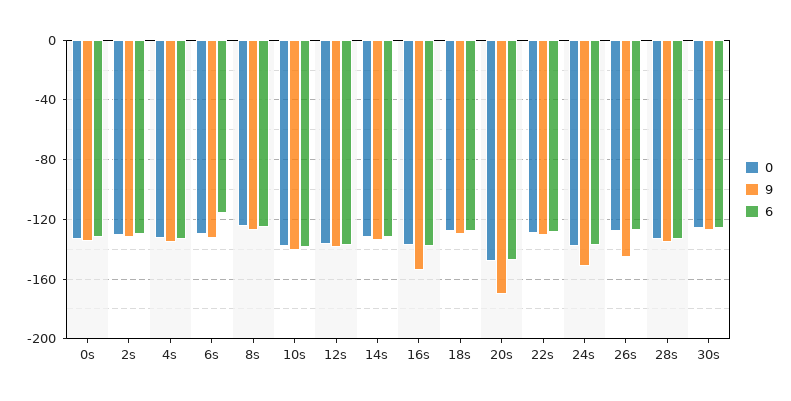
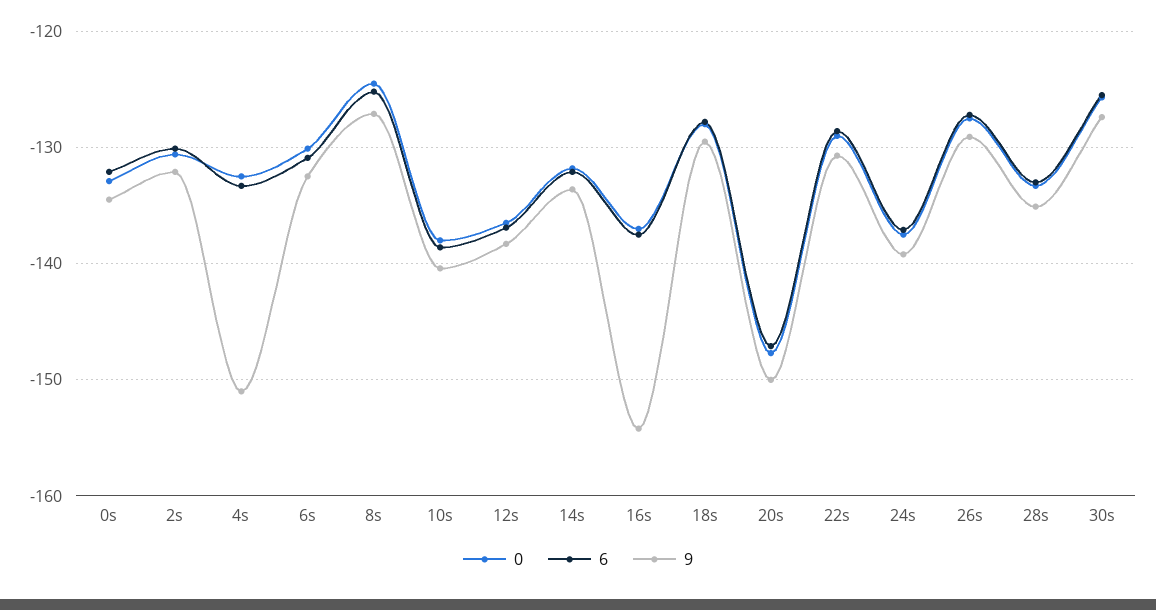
  {
    "0": {
      "0s": -133,
      "2s": -131,
      "4s": -133,
      "6s": -130,
      "8s": -125,
      "10s": -138,
      "12s": -137,
      "14s": -132,
      "16s": -137,
      "18s": -128,
      "20s": -148,
      "22s": -129,
      "24s": -138,
      "26s": -128,
      "28s": -133,
      "30s": -126
    },
    "9": {
      "0s": -135,
      "2s": -132,
-     "4s": -135,
+     "4s": -151,
      "6s": -133,
      "8s": -127,
      "10s": -140,
      "12s": -138,
      "14s": -134,
      "16s": -154,
      "18s": -130,
-     "20s": -170,
+     "20s": -150,
      "22s": -131,
-     "24s": -150,
+     "24s": -139,
-     "26s": -145,
+     "26s": -129,
      "28s": -135,
      "30s": -127
    },
    "6": {
      "0s": -132,
      "2s": -130,
      "4s": -133,
-     "6s": -115,
+     "6s": -131,
      "8s": -125,
      "10s": -139,
      "12s": -137,
      "14s": -132,
      "16s": -138,
      "18s": -128,
      "20s": -147,
      "22s": -129,
      "24s": -137,
      "26s": -127,
      "28s": -133,
      "30s": -126
    }
  }

